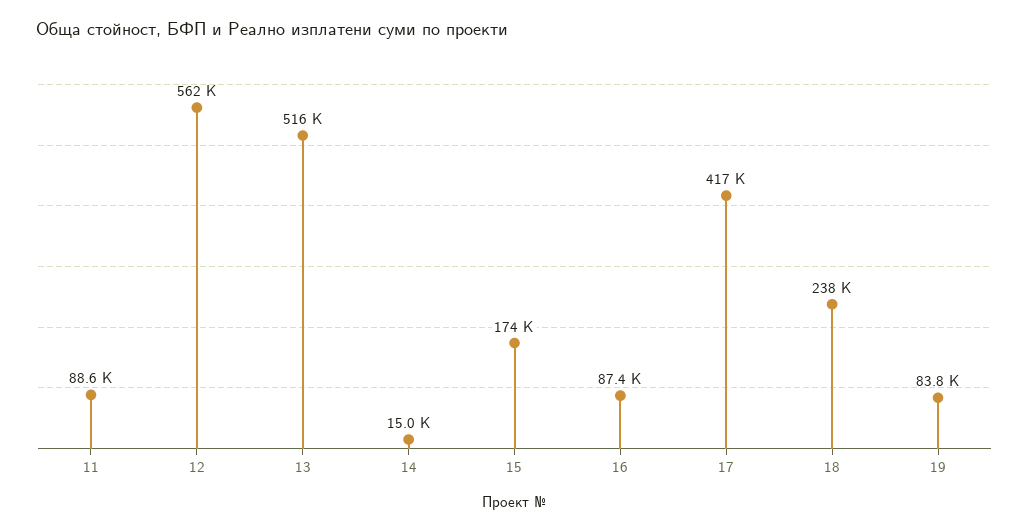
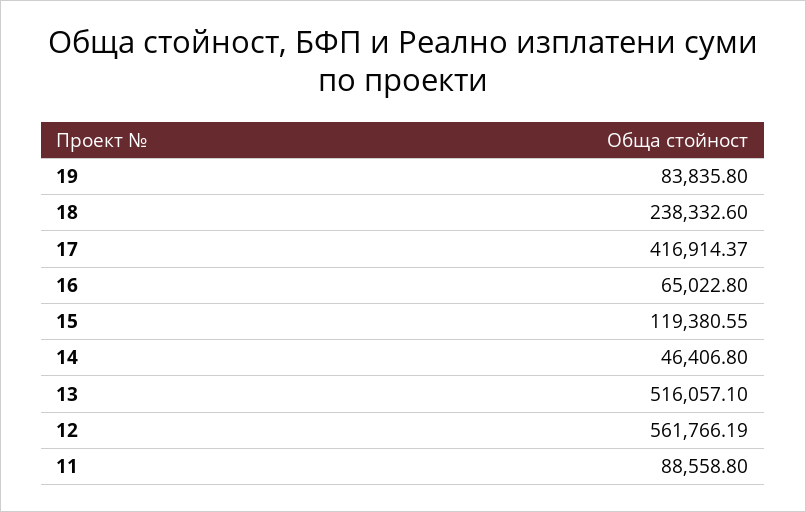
  {
    "11": 88558.8,
    "12": 561766.19,
    "13": 516057.1,
-   "14": 15000,
+   "14": 46406.8,
-   "15": 174000,
+   "15": 119380.55,
-   "16": 87400,
+   "16": 65022.8,
    "17": 416914.37,
    "18": 238332.6,
    "19": 83835.8
  }

